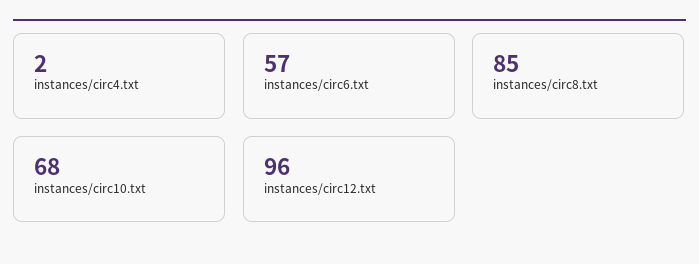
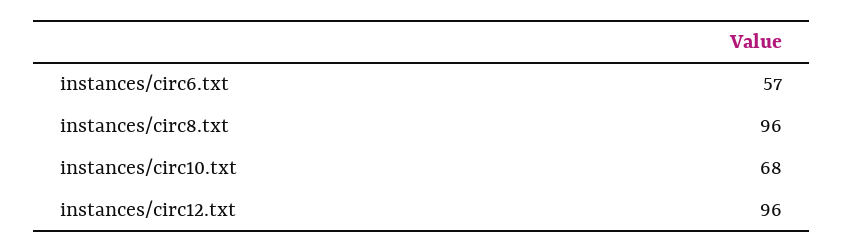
  {
-   "instances/circ4.txt": 2,
    "instances/circ6.txt": 57,
-   "instances/circ8.txt": 85,
+   "instances/circ8.txt": 96,
    "instances/circ10.txt": 68,
    "instances/circ12.txt": 96
  }

